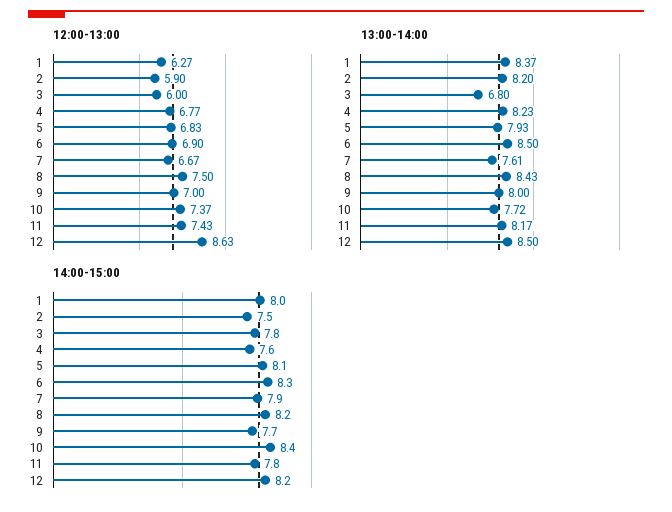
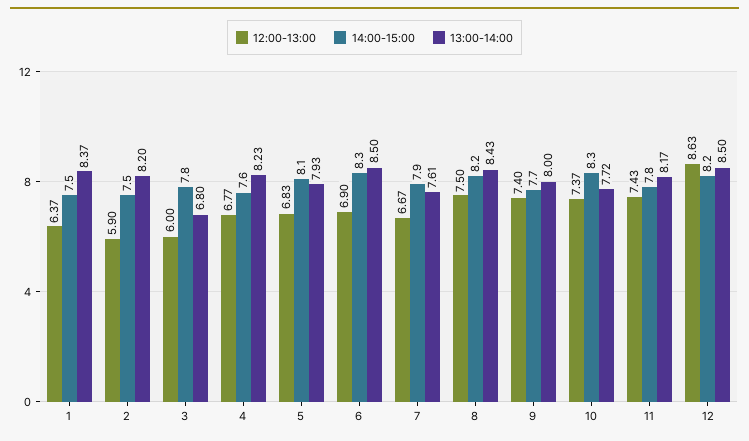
  {
    "12:00-13:00": {
-     "1": 6.27,
+     "1": 6.37,
      "2": 5.9,
      "3": 6,
      "4": 6.77,
      "5": 6.83,
      "6": 6.9,
      "7": 6.67,
      "8": 7.5,
-     "9": 7,
+     "9": 7.4,
      "10": 7.37,
      "11": 7.43,
      "12": 8.63
    },
    "13:00-14:00": {
      "1": 8.37,
      "2": 8.2,
      "3": 6.8,
      "4": 8.23,
      "5": 7.93,
      "6": 8.5,
      "7": 7.61,
      "8": 8.43,
      "9": 8,
      "10": 7.72,
      "11": 8.17,
      "12": 8.5
    },
    "14:00-15:00": {
-     "1": 8,
+     "1": 7.5,
      "2": 7.5,
      "3": 7.8,
      "4": 7.6,
      "5": 8.1,
      "6": 8.3,
      "7": 7.9,
      "8": 8.2,
      "9": 7.7,
-     "10": 8.4,
+     "10": 8.3,
      "11": 7.8,
      "12": 8.2
    }
  }

